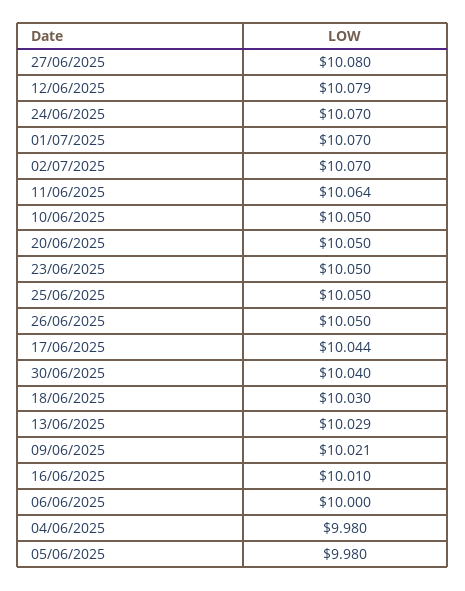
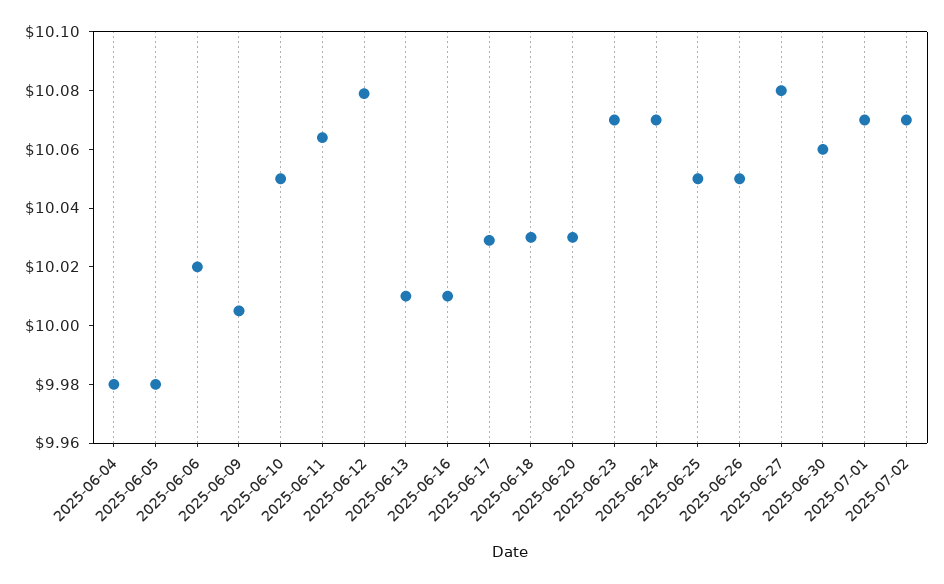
  {
    "27/06/2025": 10.08,
    "12/06/2025": 10.079,
    "24/06/2025": 10.07,
    "01/07/2025": 10.07,
    "02/07/2025": 10.07,
    "11/06/2025": 10.064,
    "10/06/2025": 10.05,
-   "20/06/2025": 10.05,
+   "20/06/2025": 10.03,
-   "23/06/2025": 10.05,
+   "23/06/2025": 10.07,
    "25/06/2025": 10.05,
    "26/06/2025": 10.05,
-   "17/06/2025": 10.044,
+   "17/06/2025": 10.03,
-   "30/06/2025": 10.04,
+   "30/06/2025": 10.06,
    "18/06/2025": 10.03,
-   "13/06/2025": 10.029,
+   "13/06/2025": 10.01,
-   "09/06/2025": 10.021,
+   "09/06/2025": 10.005,
    "16/06/2025": 10.01,
-   "06/06/2025": 10,
+   "06/06/2025": 10.02,
    "04/06/2025": 9.98,
    "05/06/2025": 9.98
  }

